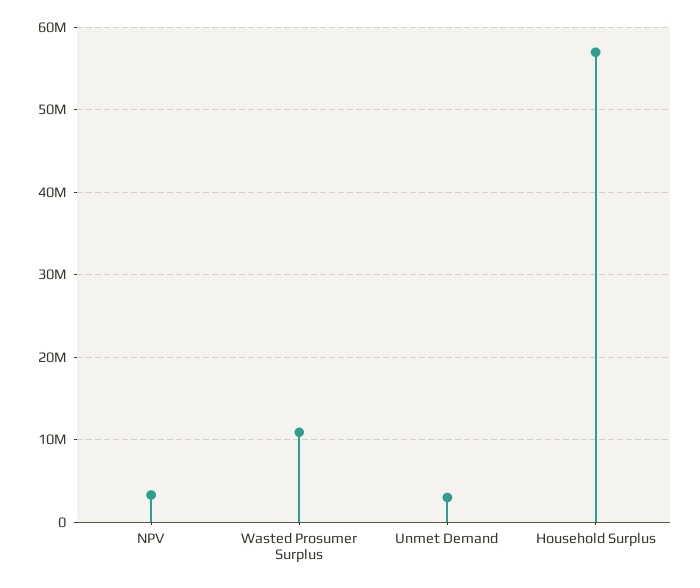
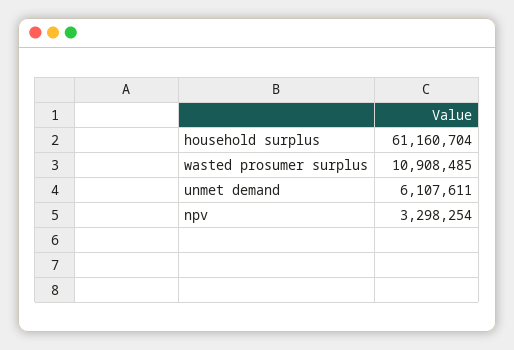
  {
    "NPV": 3298254,
    "Wasted Prosumer Surplus": 10908485,
-   "Unmet Demand": 3000000,
+   "Unmet Demand": 6107611,
-   "Household Surplus": 57000000
+   "Household Surplus": 61160704
  }

